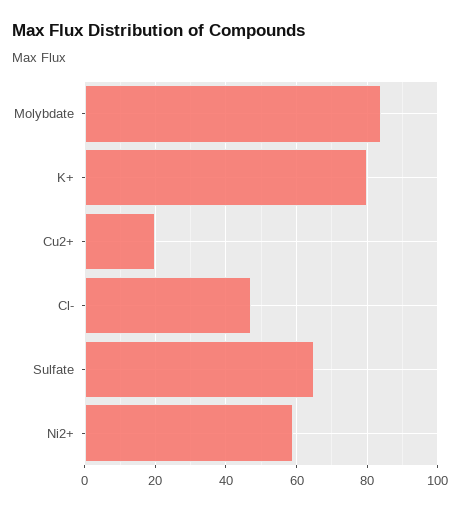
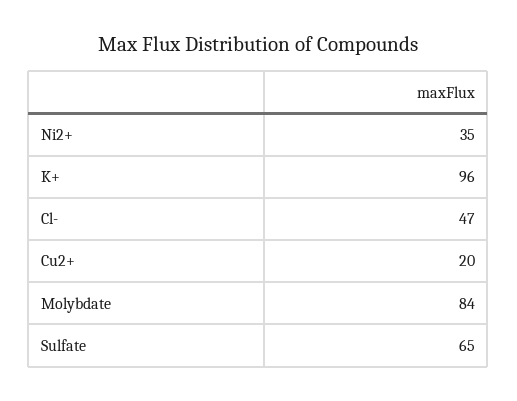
  {
    "Molybdate": 84,
-   "K+": 80,
+   "K+": 96,
    "Cu2+": 20,
    "Cl-": 47,
    "Sulfate": 65,
-   "Ni2+": 60
+   "Ni2+": 35
  }

